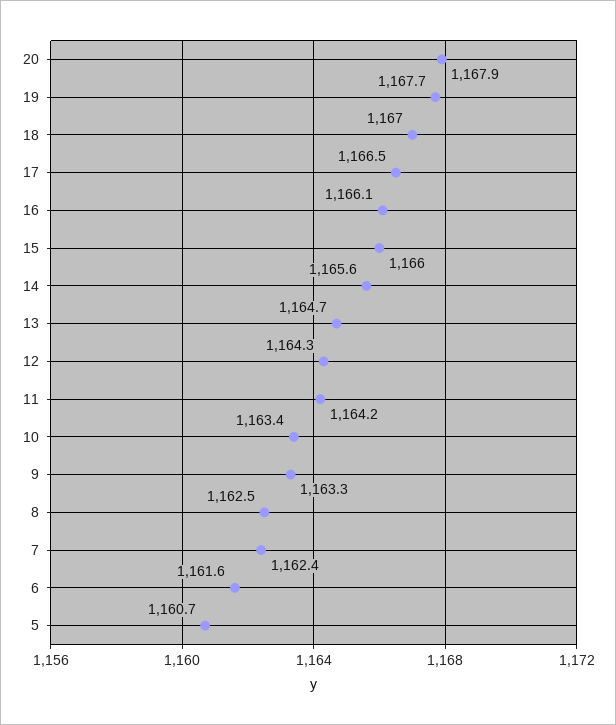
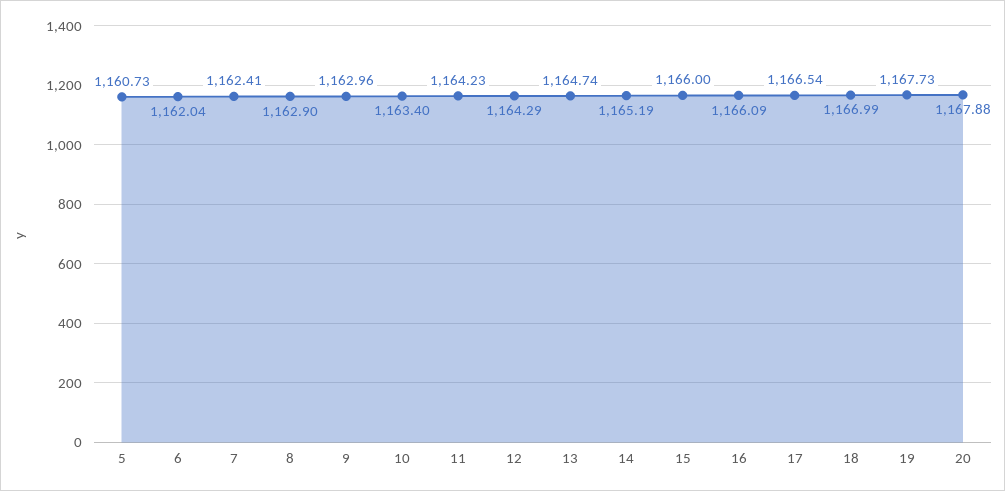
  {
    "20": 1167.88,
    "19": 1167.73,
    "18": 1166.99,
    "17": 1166.54,
    "16": 1166.09,
    "15": 1166,
-   "14": 1165.6,
+   "14": 1165.19,
    "13": 1164.74,
    "12": 1164.29,
    "11": 1164.23,
    "10": 1163.4,
-   "9": 1163.3,
+   "9": 1162.96,
-   "8": 1162.5,
+   "8": 1162.9,
    "7": 1162.41,
-   "6": 1161.6,
+   "6": 1162.04,
    "5": 1160.73
  }

